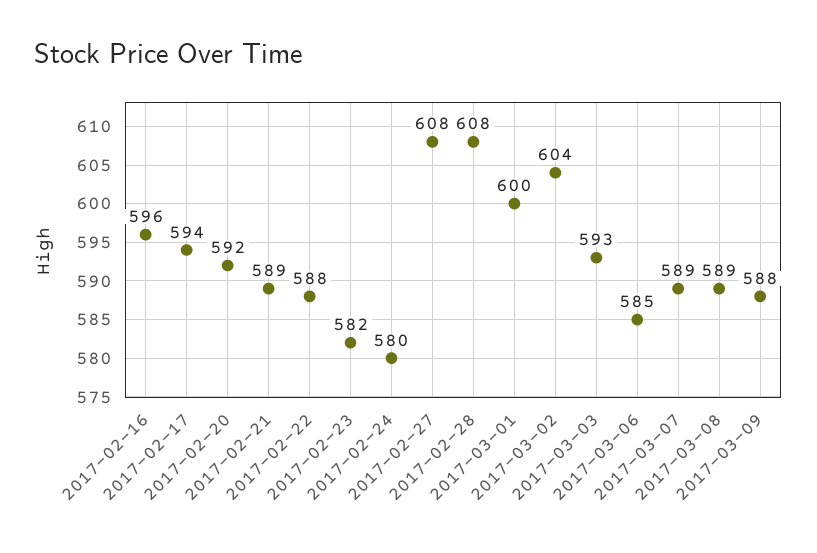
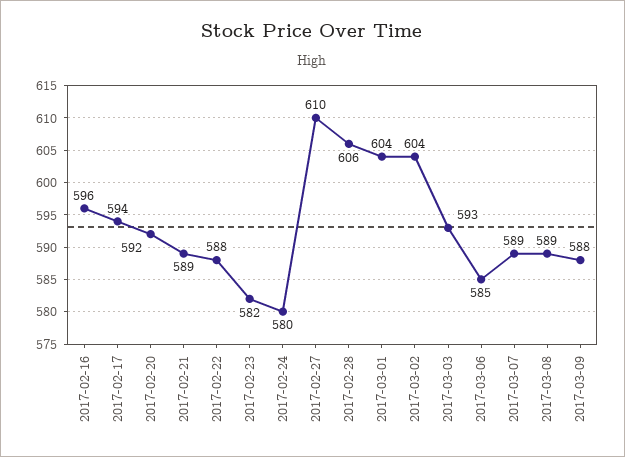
  {
    "2017-02-16": 596,
    "2017-02-17": 594,
    "2017-02-20": 592,
    "2017-02-21": 589,
    "2017-02-22": 588,
    "2017-02-23": 582,
    "2017-02-24": 580,
-   "2017-02-27": 608,
+   "2017-02-27": 610,
-   "2017-02-28": 608,
+   "2017-02-28": 606,
-   "2017-03-01": 600,
+   "2017-03-01": 604,
    "2017-03-02": 604,
    "2017-03-03": 593,
    "2017-03-06": 585,
    "2017-03-07": 589,
    "2017-03-08": 589,
    "2017-03-09": 588
  }

